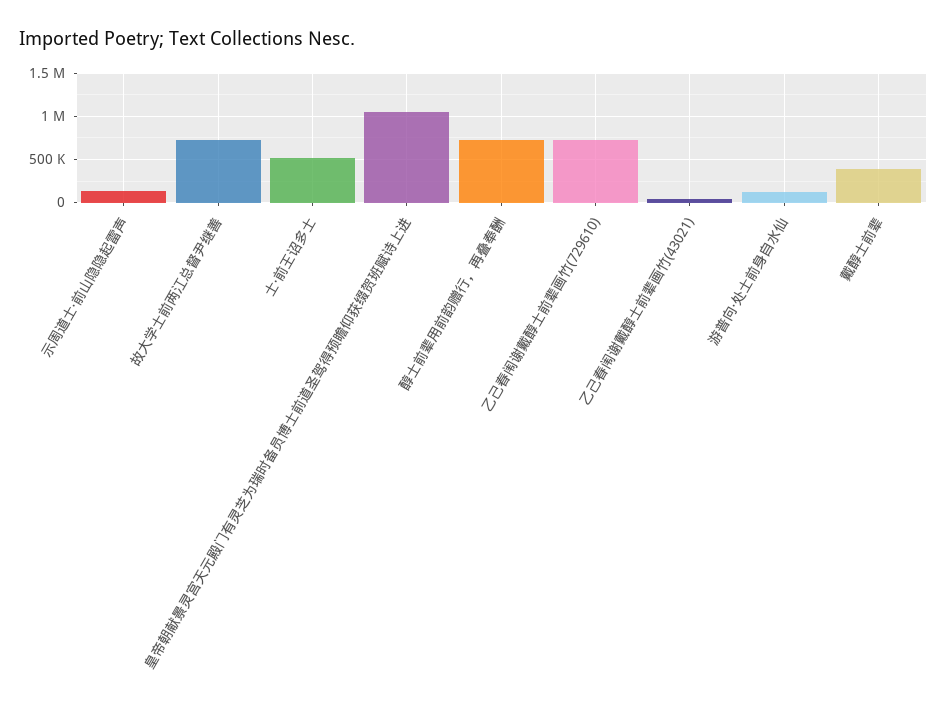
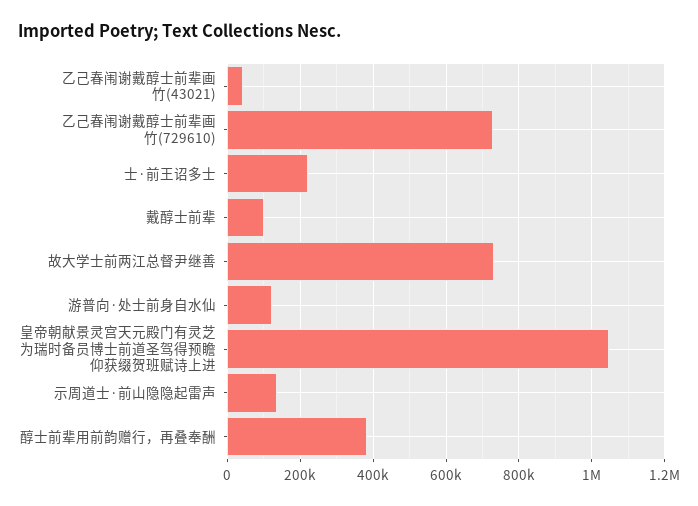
  {
    "示周道士·前山隐隐起雷声": 140000,
    "故大学士前两江总督尹继善": 740000,
-   "士·前王诏多士": 500000,
+   "士·前王诏多士": 220000,
    "皇帝朝献景灵宫天元殿门有灵芝为瑞时备员博士前道圣驾得预瞻仰获缀贺班赋诗上进": 1040000,
-   "醇士前辈用前韵赠行，再叠奉酬": 700000,
+   "醇士前辈用前韵赠行，再叠奉酬": 380000,
    "乙己春闱谢戴醇士前辈画竹(729610)": 720000,
    "乙己春闱谢戴醇士前辈画竹(43021)": 40000,
    "游普向·处士前身自水仙": 120000,
-   "戴醇士前辈": 400000
+   "戴醇士前辈": 100000
  }

